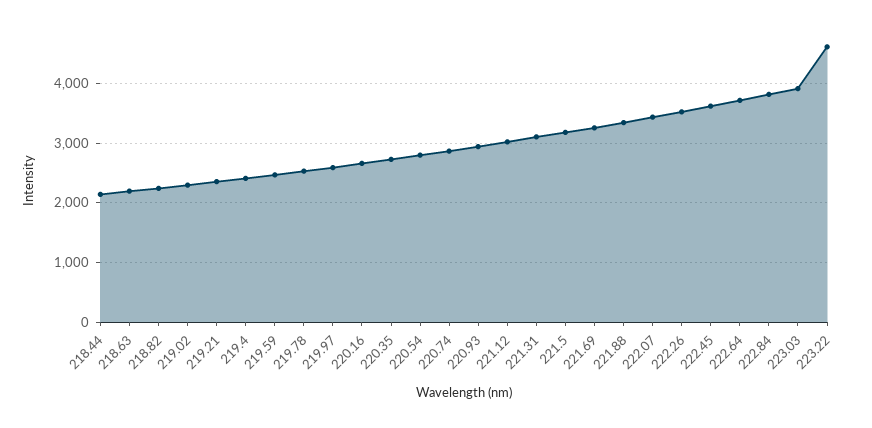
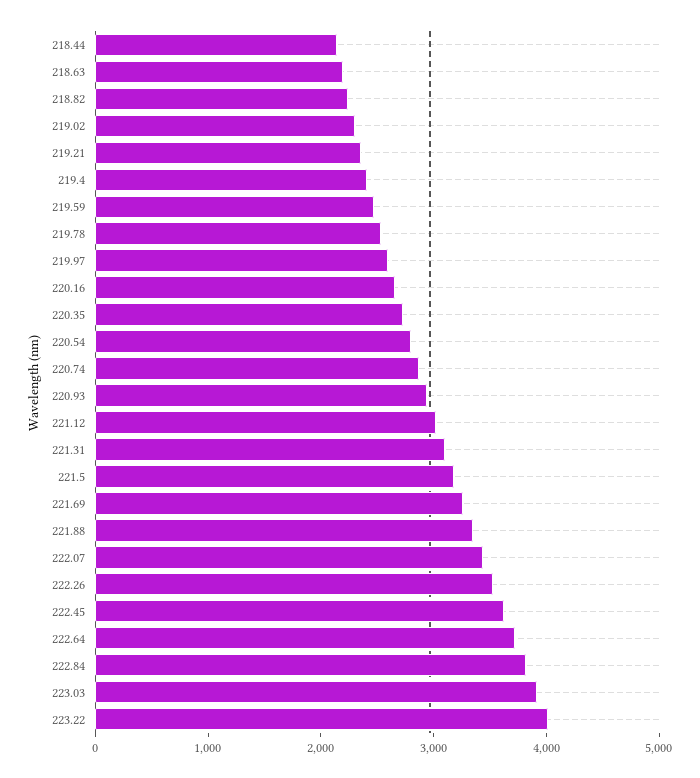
  {
    "218.44": 2200,
    "218.63": 2200,
    "218.82": 2200,
    "219.02": 2200,
    "219.21": 2400,
    "219.4": 2400,
    "219.59": 2400,
    "219.78": 2600,
    "219.97": 2600,
    "220.16": 2600,
    "220.35": 2800,
    "220.54": 2800,
    "220.74": 2800,
    "220.93": 3000,
    "221.12": 3000,
    "221.31": 3200,
    "221.5": 3200,
    "221.69": 3200,
    "221.88": 3400,
    "222.07": 3400,
    "222.26": 3600,
    "222.45": 3600,
    "222.64": 3800,
    "222.84": 3800,
    "223.03": 4000,
-   "223.22": 4600
+   "223.22": 4000
  }

